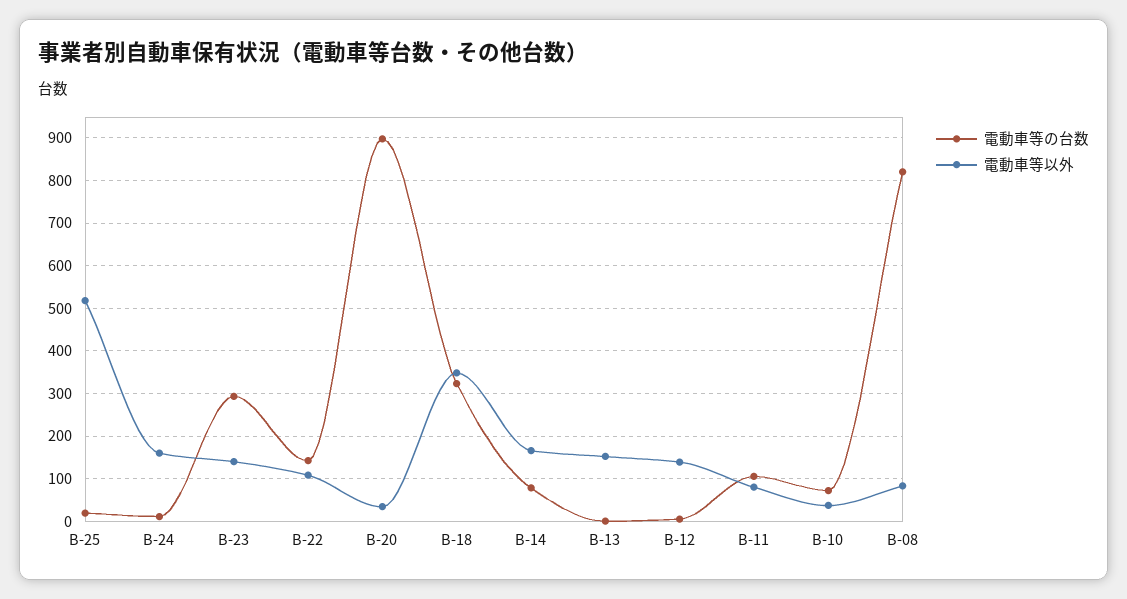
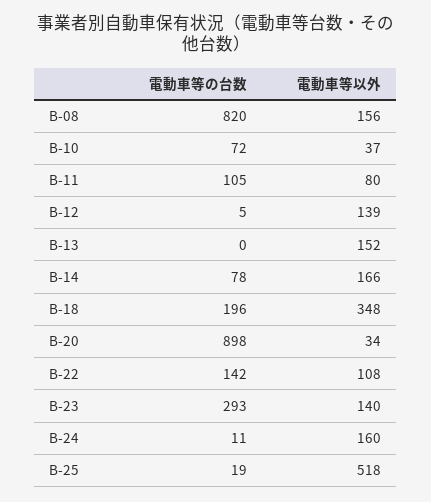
  {
    "電動車等の台数": {
      "B-25": 19,
      "B-24": 11,
      "B-23": 293,
      "B-22": 142,
      "B-20": 898,
-     "B-18": 320,
+     "B-18": 196,
      "B-14": 78,
      "B-13": 0,
      "B-12": 5,
      "B-11": 105,
      "B-10": 72,
      "B-08": 820
    },
    "電動車等以外": {
      "B-25": 518,
      "B-24": 160,
      "B-23": 140,
      "B-22": 108,
      "B-20": 34,
      "B-18": 348,
      "B-14": 166,
      "B-13": 152,
      "B-12": 139,
      "B-11": 80,
      "B-10": 37,
-     "B-08": 80
+     "B-08": 156
    }
  }

